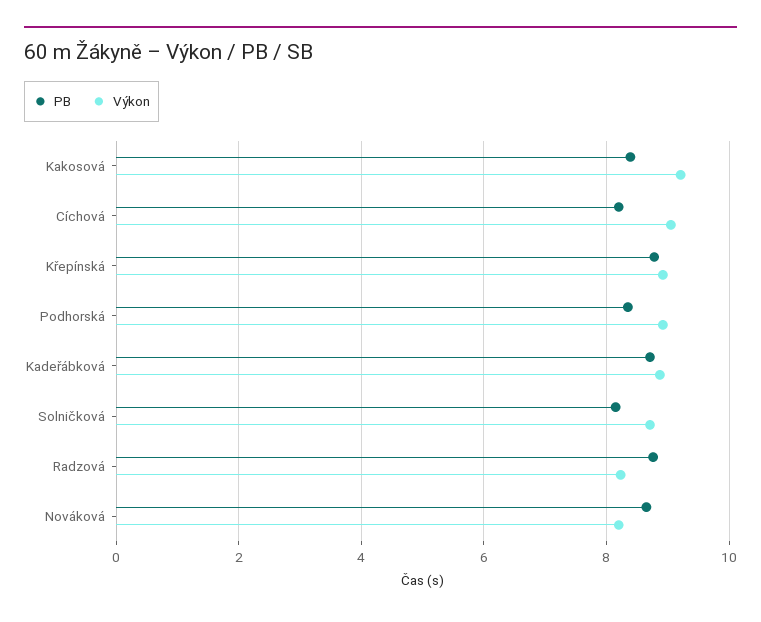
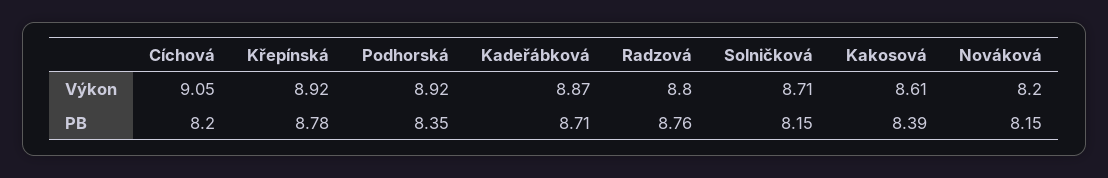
  {
    "PB": {
      "Kakosová": 8.39,
      "Cíchová": 8.2,
      "Křepínská": 8.78,
      "Podhorská": 8.35,
      "Kadeřábková": 8.71,
      "Solničková": 8.15,
      "Radzová": 8.76,
-     "Nováková": 8.6
+     "Nováková": 8.15
    },
    "Výkon": {
-     "Kakosová": 9.2,
+     "Kakosová": 8.61,
      "Cíchová": 9.05,
      "Křepínská": 8.92,
      "Podhorská": 8.92,
      "Kadeřábková": 8.87,
      "Solničková": 8.71,
-     "Radzová": 8.2,
+     "Radzová": 8.8,
      "Nováková": 8.2
    }
  }

